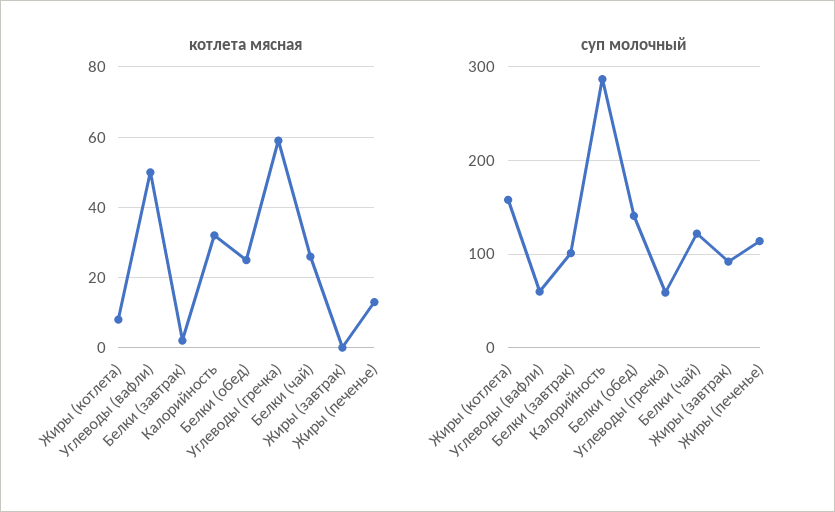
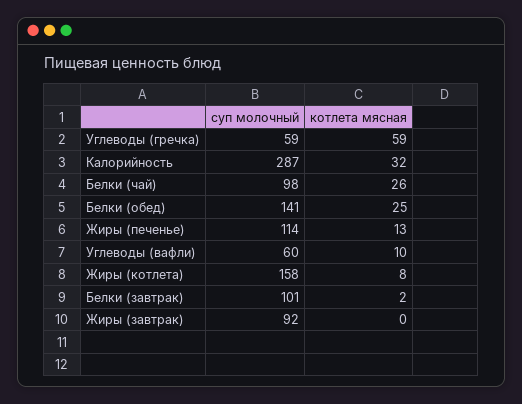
  {
    "котлета мясная": {
      "Жиры (котлета)": 8,
-     "Углеводы (вафли)": 50,
+     "Углеводы (вафли)": 10,
      "Белки (завтрак)": 2,
      "Калорийность": 32,
      "Белки (обед)": 25,
      "Углеводы (гречка)": 59,
      "Белки (чай)": 26,
      "Жиры (завтрак)": 0,
      "Жиры (печенье)": 13
    },
    "суп молочный": {
      "Жиры (котлета)": 158,
      "Углеводы (вафли)": 60,
      "Белки (завтрак)": 101,
      "Калорийность": 287,
      "Белки (обед)": 141,
      "Углеводы (гречка)": 59,
-     "Белки (чай)": 120,
+     "Белки (чай)": 98,
      "Жиры (завтрак)": 92,
      "Жиры (печенье)": 114
    }
  }

